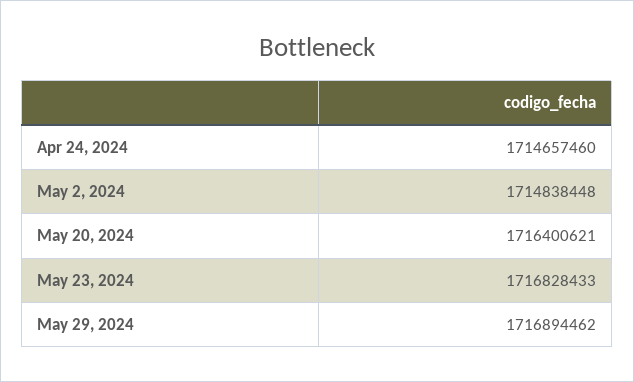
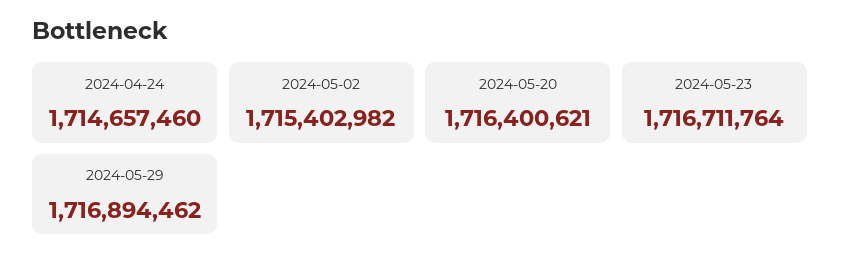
  {
    "Apr 24, 2024": 1714657460,
-   "May 2, 2024": 1714838448,
+   "May 2, 2024": 1715402982,
    "May 20, 2024": 1716400621,
-   "May 23, 2024": 1716828433,
+   "May 23, 2024": 1716711764,
    "May 29, 2024": 1716894462
  }

